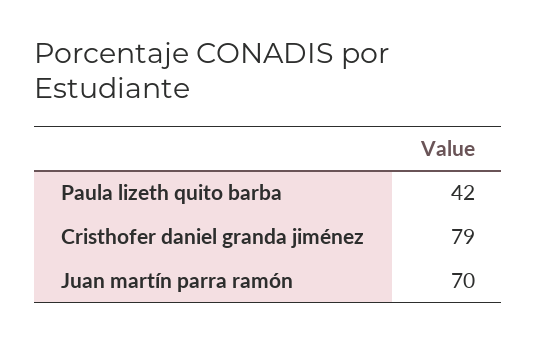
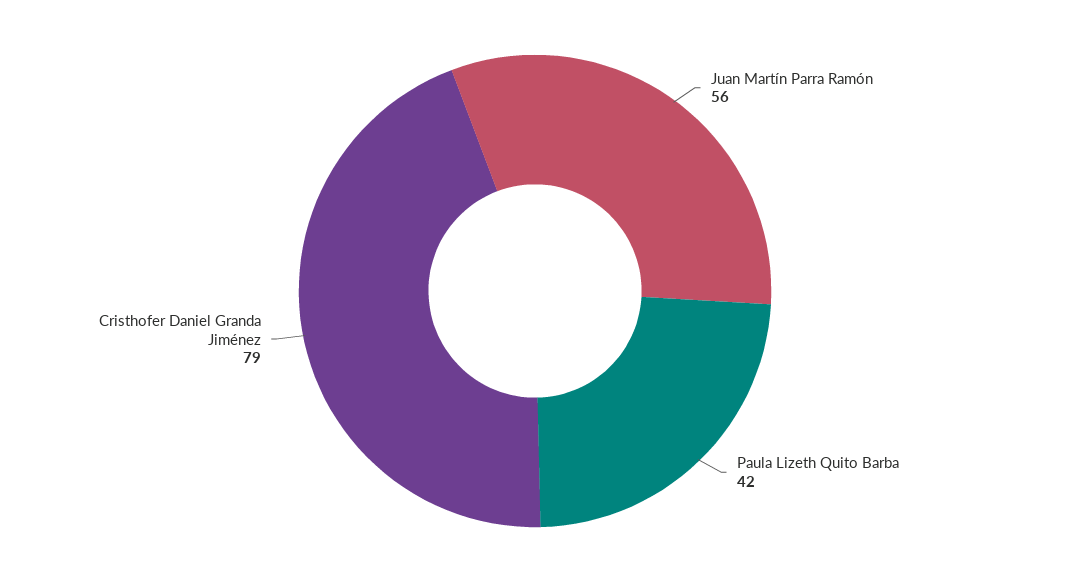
  {
    "Paula lizeth quito barba": 42,
    "Cristhofer daniel granda jiménez": 79,
-   "Juan martín parra ramón": 70
+   "Juan martín parra ramón": 56
  }

